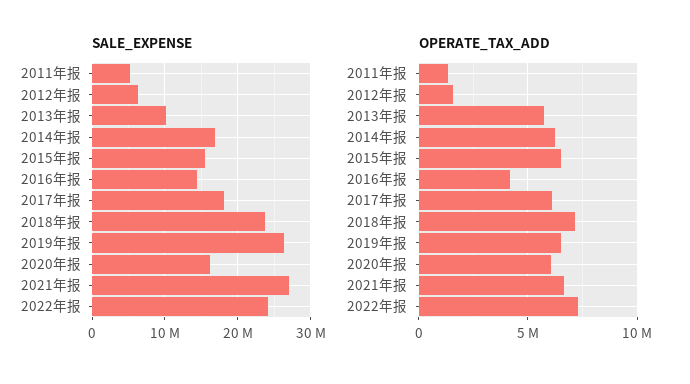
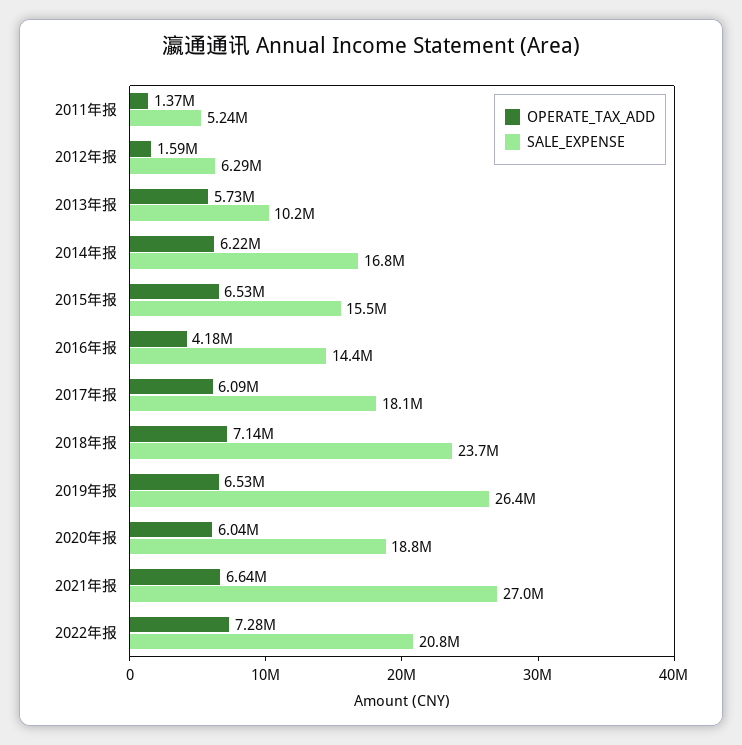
  {
    "SALE_EXPENSE": {
      "2011年报": 5240000,
      "2012年报": 6290000,
      "2013年报": 10200000,
      "2014年报": 16800000,
      "2015年报": 15500000,
      "2016年报": 14400000,
      "2017年报": 18100000,
      "2018年报": 23700000,
      "2019年报": 26400000,
-     "2020年报": 16000000,
+     "2020年报": 18800000,
      "2021年报": 27000000,
-     "2022年报": 24000000
+     "2022年报": 20800000
    },
    "OPERATE_TAX_ADD": {
      "2011年报": 1370000,
      "2012年报": 1590000,
      "2013年报": 5730000,
      "2014年报": 6220000,
      "2015年报": 6530000,
      "2016年报": 4180000,
      "2017年报": 6090000,
      "2018年报": 7140000,
      "2019年报": 6530000,
      "2020年报": 6040000,
      "2021年报": 6640000,
      "2022年报": 7280000
    }
  }

